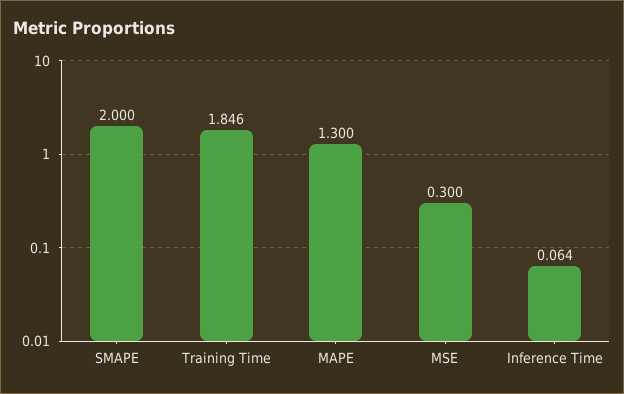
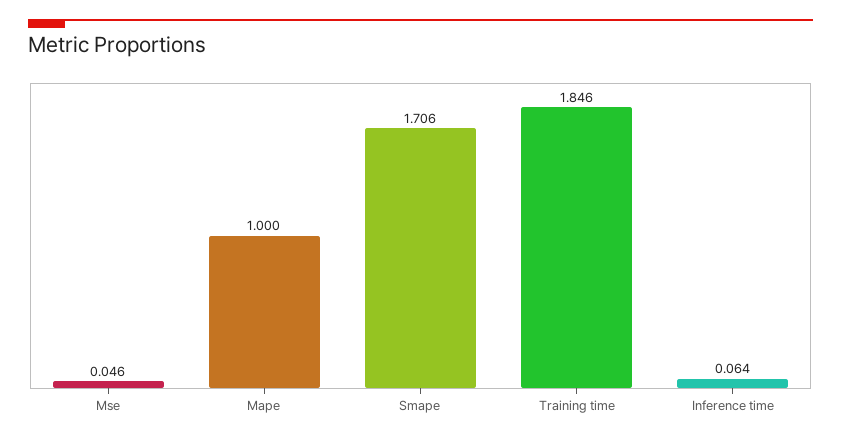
  {
-   "SMAPE": 2,
+   "SMAPE": 1.706,
    "Training Time": 1.846,
-   "MAPE": 1.3,
+   "MAPE": 1,
-   "MSE": 0.3,
+   "MSE": 0.046,
    "Inference Time": 0.064
  }

